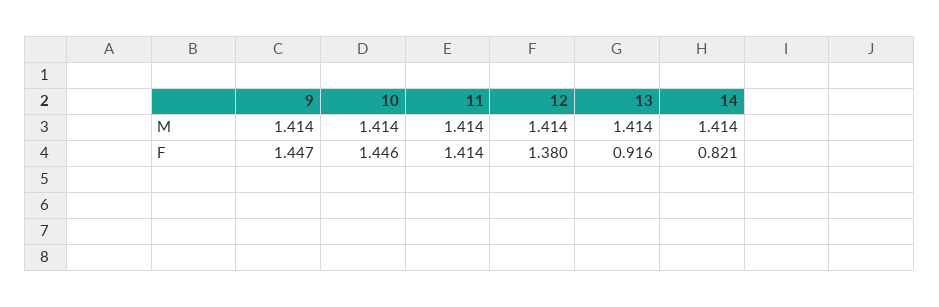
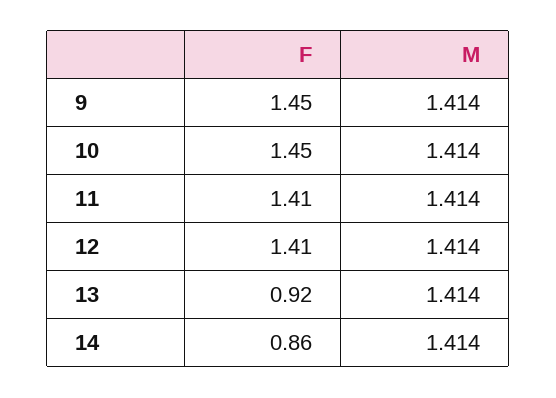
  {
    "9": {
      "M": 1.414,
      "F": 1.447
    },
    "10": {
      "M": 1.414,
      "F": 1.446
    },
    "11": {
      "M": 1.414,
      "F": 1.414
    },
    "12": {
      "M": 1.414,
-     "F": 1.38
+     "F": 1.41
    },
    "13": {
      "M": 1.414,
      "F": 0.916
    },
    "14": {
      "M": 1.414,
-     "F": 0.821
+     "F": 0.86
    }
  }

